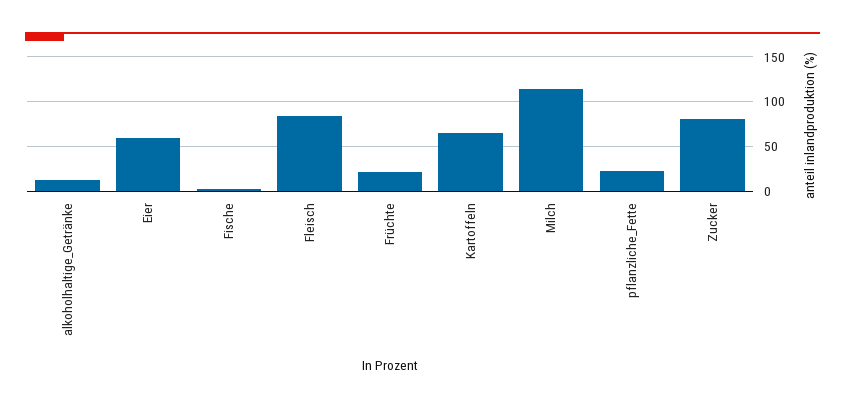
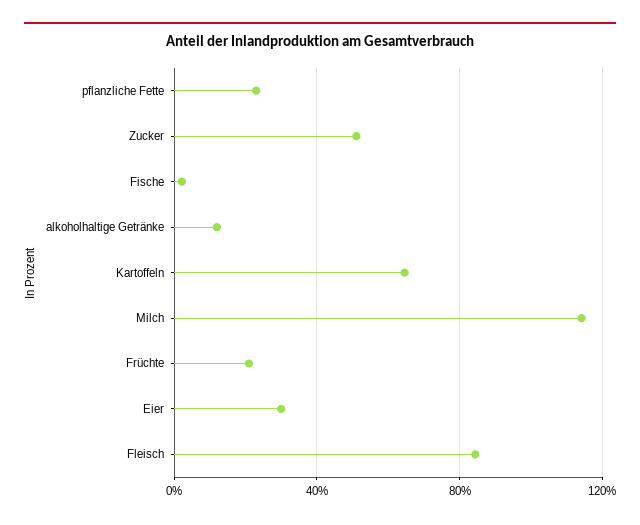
  {
    "alkoholhaltige_Getränke": 10,
-   "Eier": 60,
+   "Eier": 30,
    "Fische": 0,
    "Fleisch": 85,
    "Früchte": 20,
    "Kartoffeln": 65,
    "Milch": 115,
    "pflanzliche_Fette": 25,
-   "Zucker": 80
+   "Zucker": 50
  }

